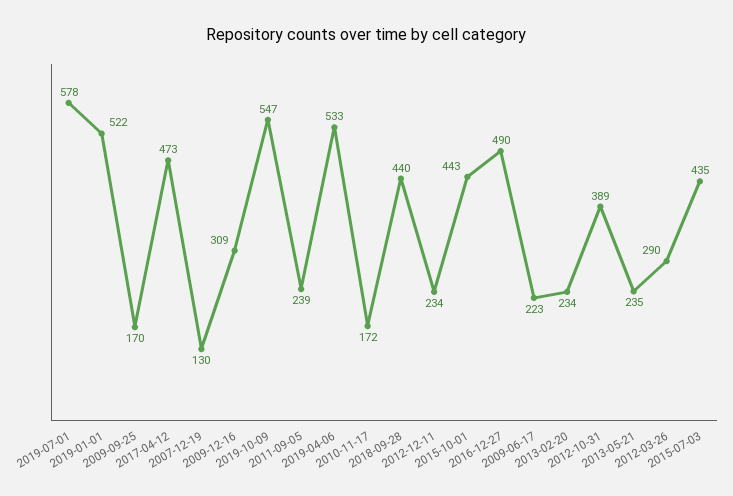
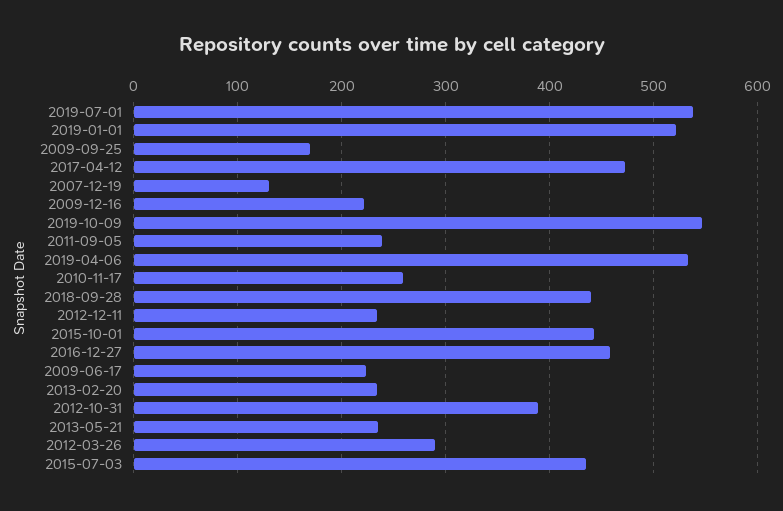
  {
-   "2019-07-01": 578,
+   "2019-07-01": 540,
    "2019-01-01": 522,
    "2009-09-25": 170,
    "2017-04-12": 473,
    "2007-12-19": 130,
-   "2009-12-16": 309,
+   "2009-12-16": 220,
    "2019-10-09": 547,
    "2011-09-05": 239,
    "2019-04-06": 533,
-   "2010-11-17": 172,
+   "2010-11-17": 260,
    "2018-09-28": 440,
    "2012-12-11": 234,
    "2015-10-01": 443,
-   "2016-12-27": 490,
+   "2016-12-27": 460,
    "2009-06-17": 223,
    "2013-02-20": 234,
    "2012-10-31": 389,
    "2013-05-21": 235,
    "2012-03-26": 290,
    "2015-07-03": 435
  }

